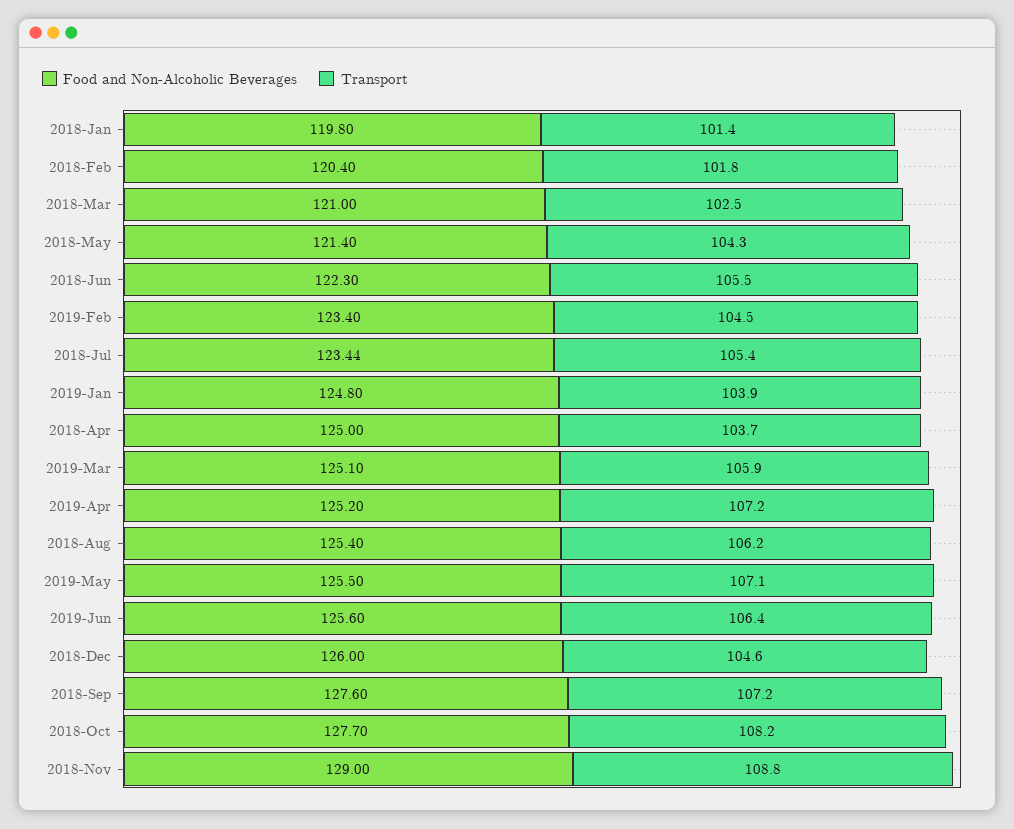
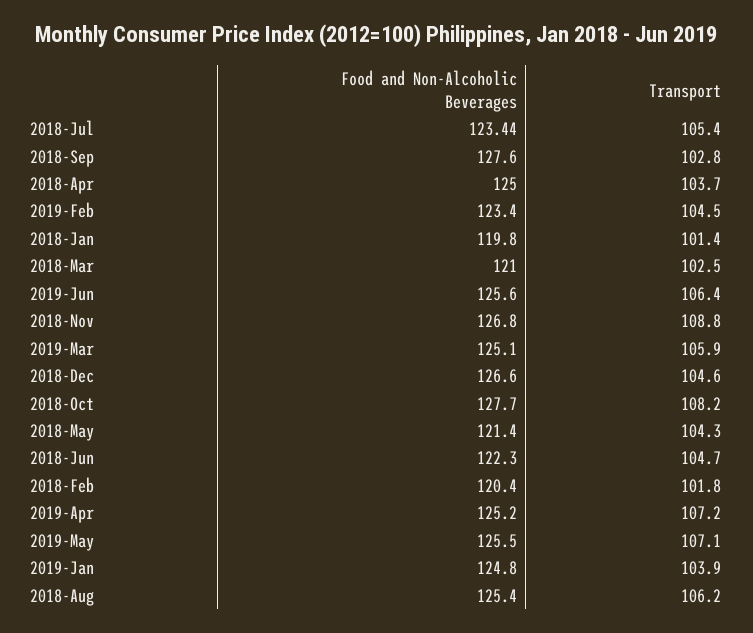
  {
    "Food and Non-Alcoholic Beverages": {
      "2018-Jan": 119.8,
      "2018-Feb": 120.4,
      "2018-Mar": 121,
      "2018-May": 121.4,
      "2018-Jun": 122.3,
      "2019-Feb": 123.4,
      "2018-Jul": 123.44,
      "2019-Jan": 124.8,
      "2018-Apr": 125,
      "2019-Mar": 125.1,
      "2019-Apr": 125.2,
      "2018-Aug": 125.4,
      "2019-May": 125.5,
      "2019-Jun": 125.6,
-     "2018-Dec": 126,
+     "2018-Dec": 126.6,
      "2018-Sep": 127.6,
      "2018-Oct": 127.7,
-     "2018-Nov": 129
+     "2018-Nov": 126.8
    },
    "Transport": {
      "2018-Jan": 101.4,
      "2018-Feb": 101.8,
      "2018-Mar": 102.5,
      "2018-May": 104.3,
-     "2018-Jun": 105.5,
+     "2018-Jun": 104.7,
      "2019-Feb": 104.5,
      "2018-Jul": 105.4,
      "2019-Jan": 103.9,
      "2018-Apr": 103.7,
      "2019-Mar": 105.9,
      "2019-Apr": 107.2,
      "2018-Aug": 106.2,
      "2019-May": 107.1,
      "2019-Jun": 106.4,
      "2018-Dec": 104.6,
-     "2018-Sep": 107.2,
+     "2018-Sep": 102.8,
      "2018-Oct": 108.2,
      "2018-Nov": 108.8
    }
  }

